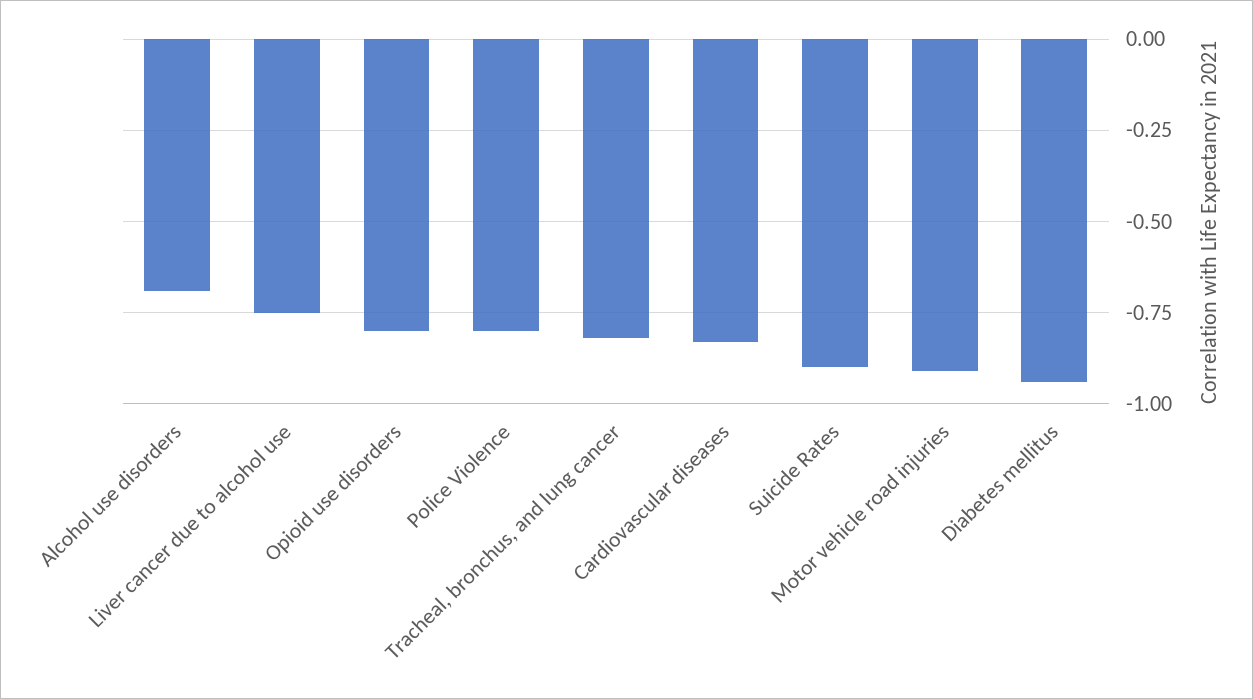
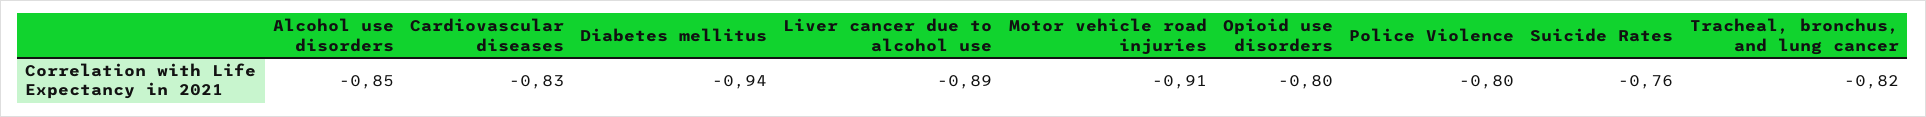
  {
-   "Alcohol use disorders": -0.7,
+   "Alcohol use disorders": -0.85,
-   "Liver cancer due to alcohol use": -0.75,
+   "Liver cancer due to alcohol use": -0.89,
    "Opioid use disorders": -0.8,
    "Police Violence": -0.8,
    "Tracheal, bronchus, and lung cancer": -0.82,
    "Cardiovascular diseases": -0.83,
-   "Suicide Rates": -0.9,
+   "Suicide Rates": -0.76,
    "Motor vehicle road injuries": -0.91,
    "Diabetes mellitus": -0.94
  }

